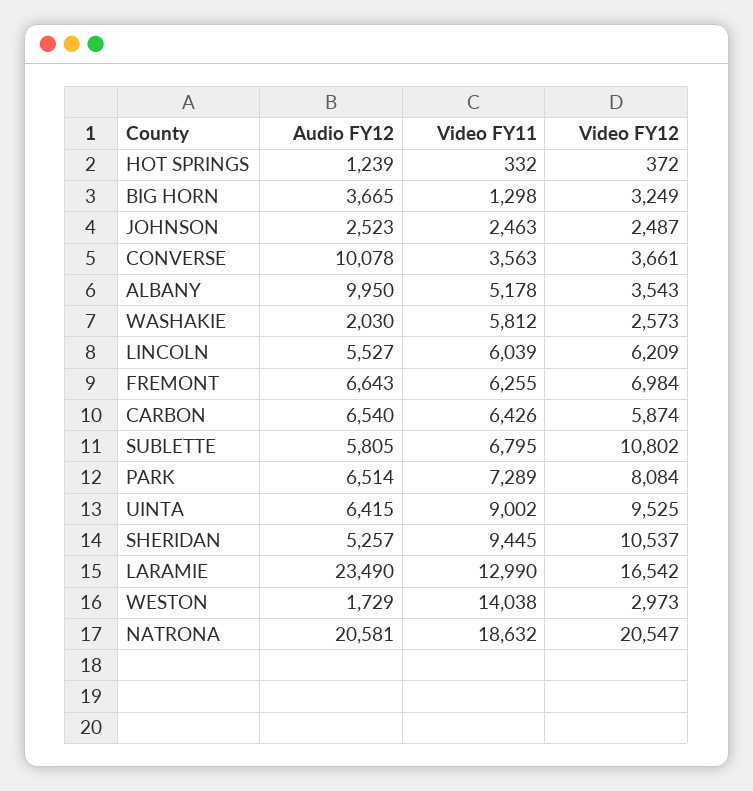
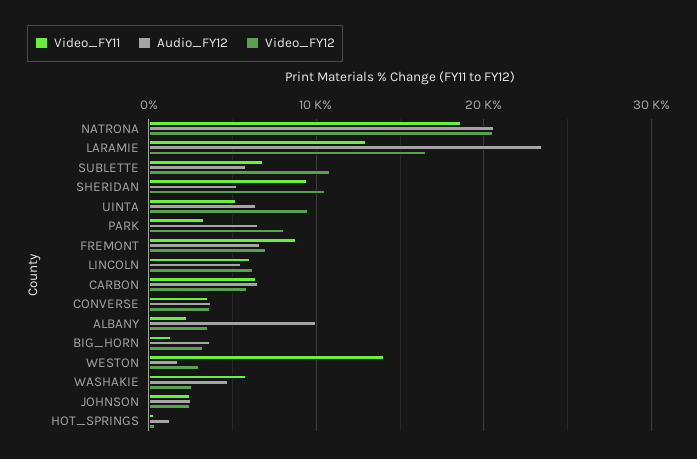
  {
    "Audio FY12": {
      "HOT SPRINGS": 1239,
      "BIG HORN": 3665,
      "JOHNSON": 2523,
-     "CONVERSE": 10078,
+     "CONVERSE": 4000,
      "ALBANY": 9950,
-     "WASHAKIE": 2030,
+     "WASHAKIE": 5000,
      "LINCOLN": 5527,
      "FREMONT": 6643,
      "CARBON": 6540,
      "SUBLETTE": 5805,
      "PARK": 6514,
      "UINTA": 6415,
      "SHERIDAN": 5257,
      "LARAMIE": 23490,
      "WESTON": 1729,
      "NATRONA": 20581
    },
    "Video FY11": {
      "HOT SPRINGS": 332,
      "BIG HORN": 1298,
      "JOHNSON": 2463,
      "CONVERSE": 3563,
-     "ALBANY": 5178,
+     "ALBANY": 2000,
      "WASHAKIE": 5812,
      "LINCOLN": 6039,
-     "FREMONT": 6255,
+     "FREMONT": 9000,
      "CARBON": 6426,
      "SUBLETTE": 6795,
-     "PARK": 7289,
+     "PARK": 3000,
-     "UINTA": 9002,
+     "UINTA": 5000,
      "SHERIDAN": 9445,
      "LARAMIE": 12990,
      "WESTON": 14038,
      "NATRONA": 18632
    },
    "Video FY12": {
      "HOT SPRINGS": 372,
      "BIG HORN": 3249,
      "JOHNSON": 2487,
      "CONVERSE": 3661,
      "ALBANY": 3543,
      "WASHAKIE": 2573,
      "LINCOLN": 6209,
      "FREMONT": 6984,
      "CARBON": 5874,
      "SUBLETTE": 10802,
      "PARK": 8084,
      "UINTA": 9525,
      "SHERIDAN": 10537,
      "LARAMIE": 16542,
      "WESTON": 2973,
      "NATRONA": 20547
    }
  }

